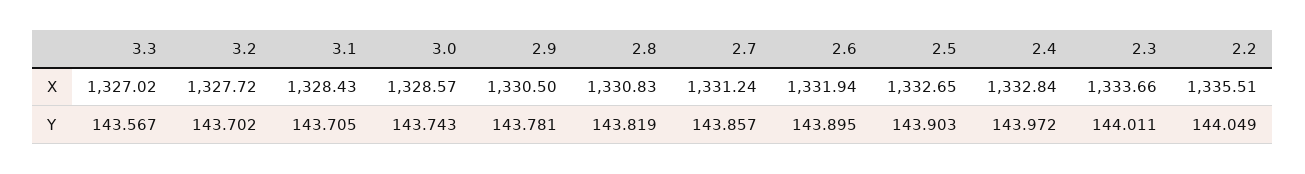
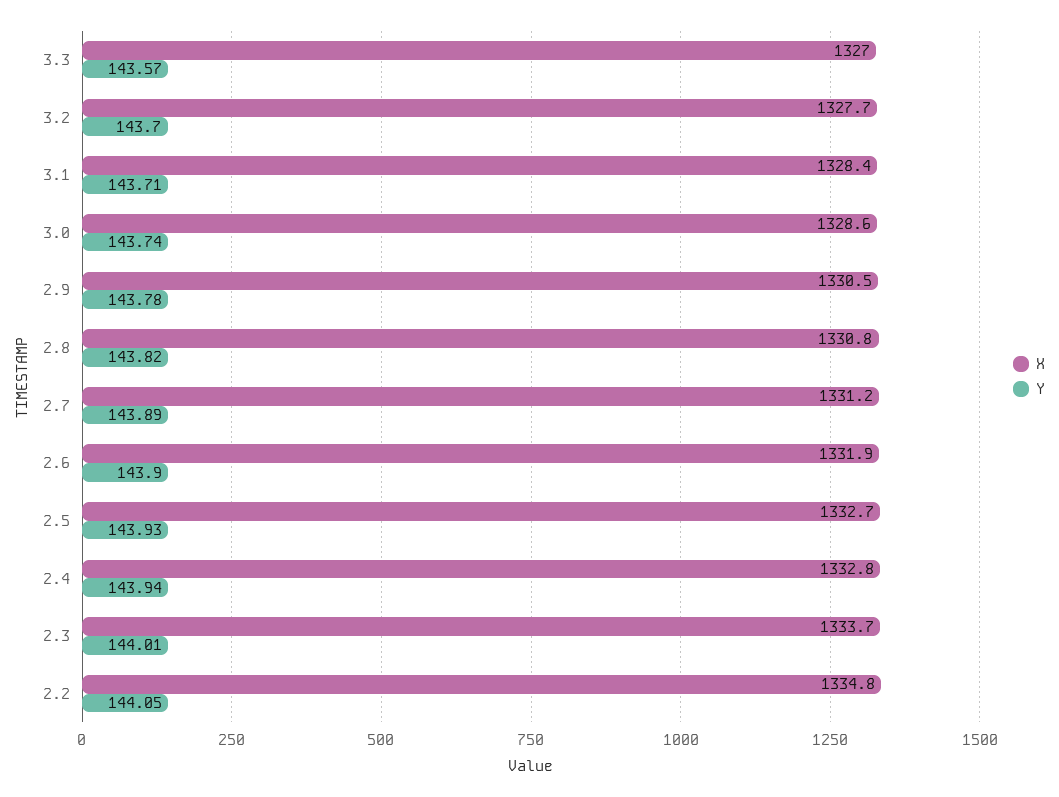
  {
    "X": {
      "3.3": 1327.02,
      "3.2": 1327.72,
      "3.1": 1328.43,
      "3.0": 1328.57,
      "2.9": 1330.5,
      "2.8": 1330.83,
      "2.7": 1331.24,
      "2.6": 1331.94,
      "2.5": 1332.65,
      "2.4": 1332.84,
      "2.3": 1333.66,
-     "2.2": 1335.51
+     "2.2": 1334.8
    },
    "Y": {
      "3.3": 143.567,
      "3.2": 143.702,
      "3.1": 143.705,
      "3.0": 143.743,
      "2.9": 143.781,
      "2.8": 143.819,
-     "2.7": 143.857,
+     "2.7": 143.89,
      "2.6": 143.895,
-     "2.5": 143.903,
+     "2.5": 143.93,
-     "2.4": 143.972,
+     "2.4": 143.94,
      "2.3": 144.011,
      "2.2": 144.049
    }
  }

